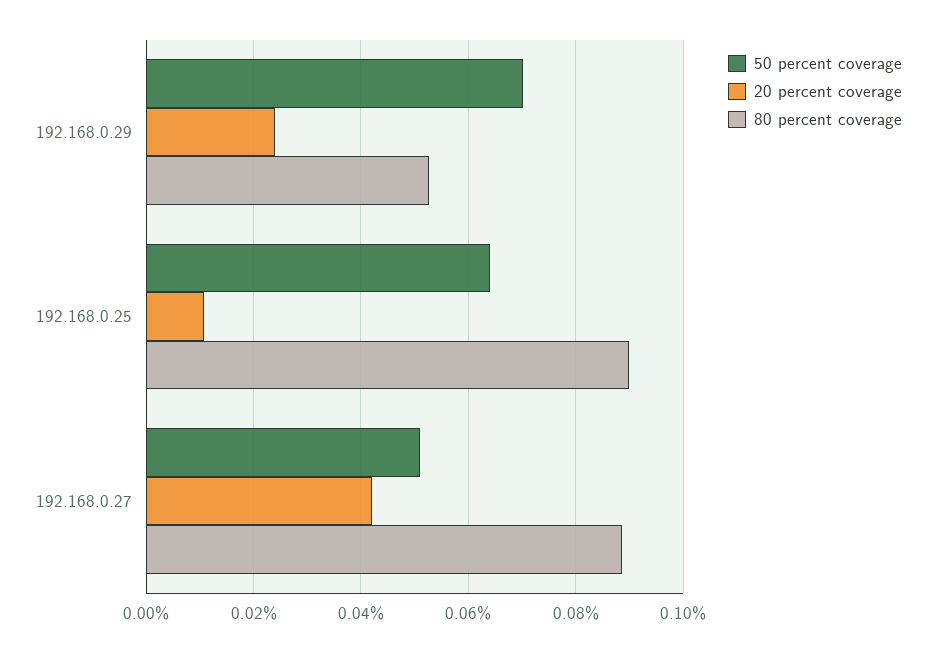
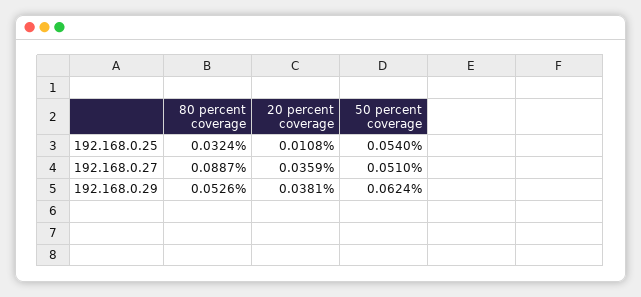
  {
    "50 percent coverage": {
-     "192.168.0.29": 0.07,
+     "192.168.0.29": 0.0624,
-     "192.168.0.25": 0.064,
+     "192.168.0.25": 0.054,
      "192.168.0.27": 0.051
    },
    "20 percent coverage": {
-     "192.168.0.29": 0.024,
+     "192.168.0.29": 0.0381,
      "192.168.0.25": 0.0108,
-     "192.168.0.27": 0.042
+     "192.168.0.27": 0.0359
    },
    "80 percent coverage": {
      "192.168.0.29": 0.0526,
-     "192.168.0.25": 0.09,
+     "192.168.0.25": 0.0324,
      "192.168.0.27": 0.0887
    }
  }

